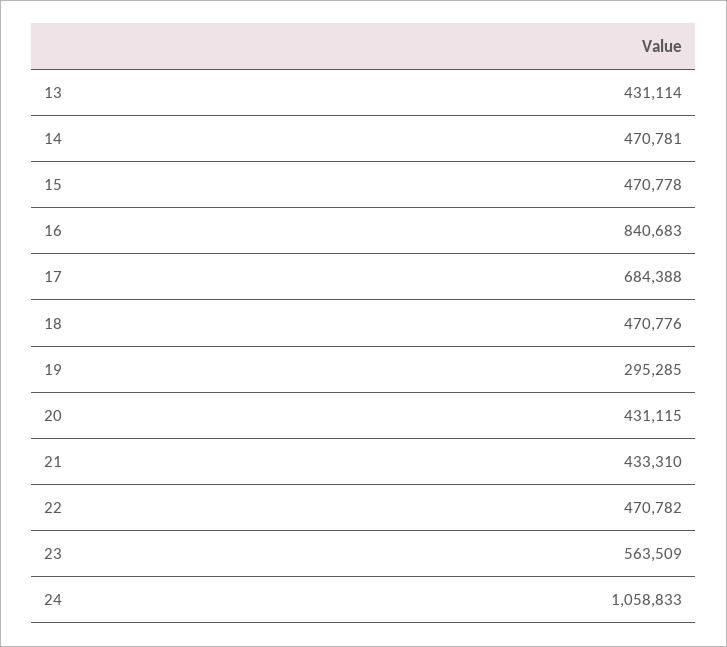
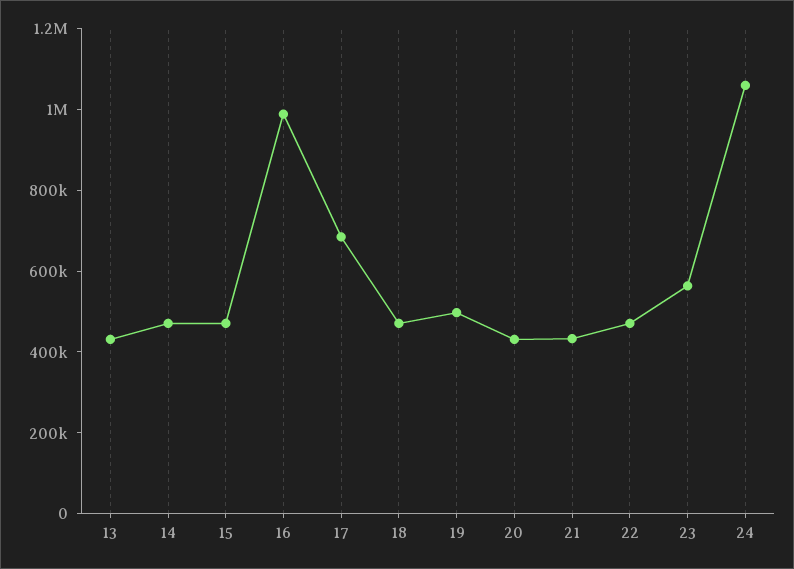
  {
    "13": 431114,
    "14": 470781,
    "15": 470778,
-   "16": 840683,
+   "16": 1000000,
    "17": 684388,
    "18": 470776,
-   "19": 295285,
+   "19": 500000,
    "20": 431115,
    "21": 433310,
    "22": 470782,
    "23": 563509,
    "24": 1058833
  }

